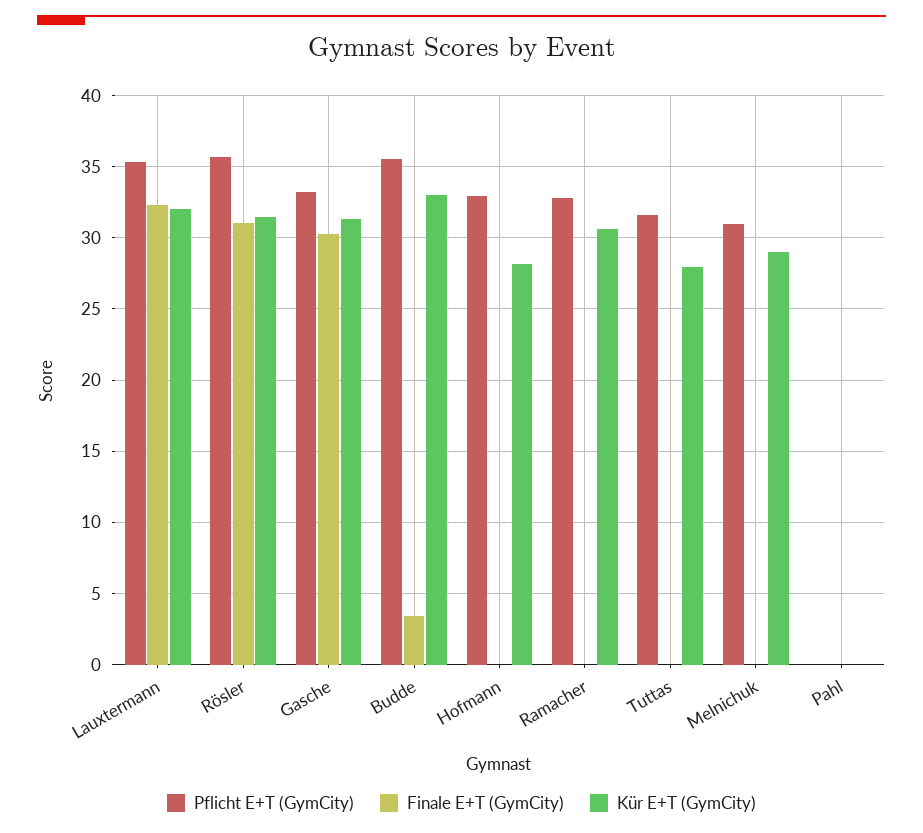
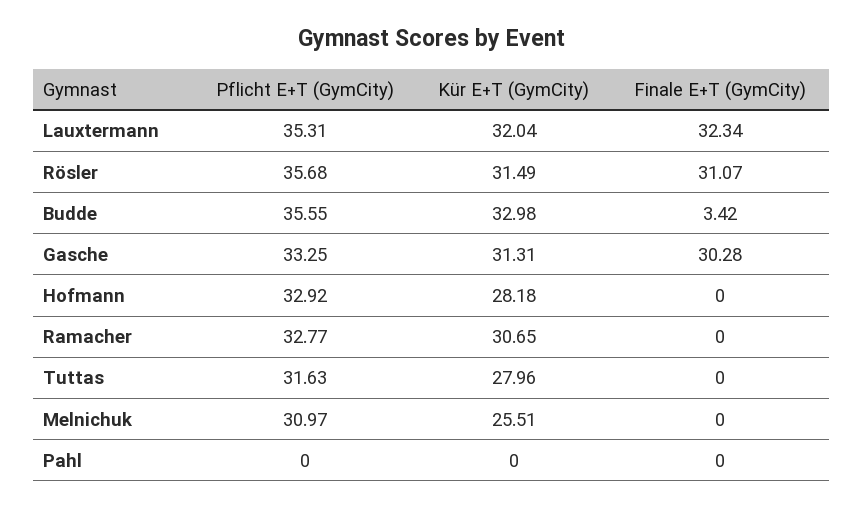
  {
    "Pflicht E+T (GymCity)": {
      "Lauxtermann": 35.31,
      "Rösler": 35.68,
      "Gasche": 33.25,
      "Budde": 35.55,
      "Hofmann": 32.92,
      "Ramacher": 32.77,
      "Tuttas": 31.63,
      "Melnichuk": 30.97,
      "Pahl": 0
    },
    "Finale E+T (GymCity)": {
      "Lauxtermann": 32.34,
      "Rösler": 31.07,
      "Gasche": 30.28,
      "Budde": 3.42,
      "Hofmann": 0,
      "Ramacher": 0,
      "Tuttas": 0,
      "Melnichuk": 0,
      "Pahl": 0
    },
    "Kür E+T (GymCity)": {
      "Lauxtermann": 32.04,
      "Rösler": 31.49,
      "Gasche": 31.31,
      "Budde": 32.98,
      "Hofmann": 28.18,
      "Ramacher": 30.65,
      "Tuttas": 27.96,
-     "Melnichuk": 29,
+     "Melnichuk": 25.51,
      "Pahl": 0
    }
  }

